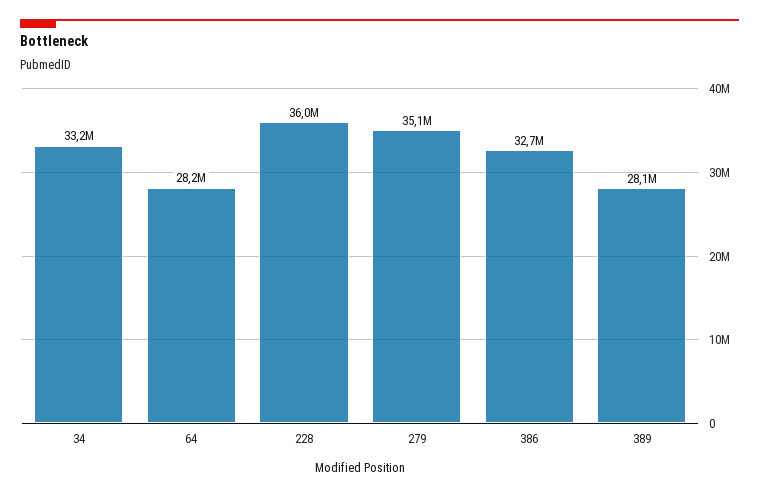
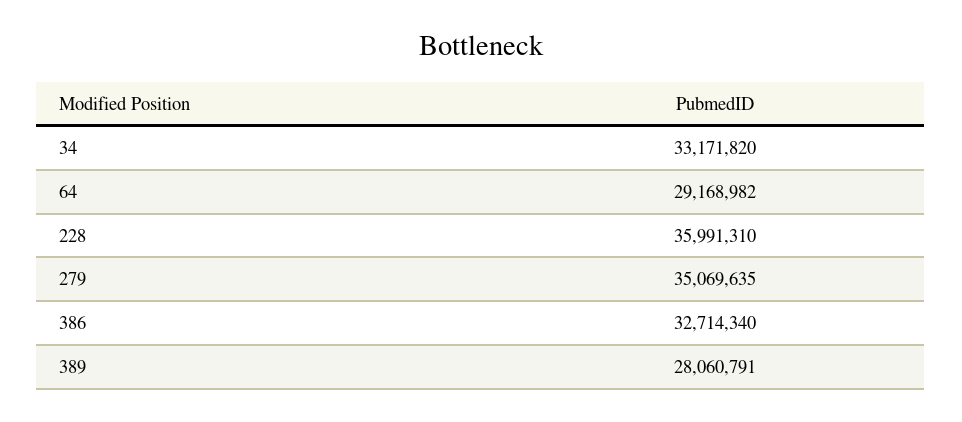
  {
    "34": 33171820,
-   "64": 28200000,
+   "64": 29168982,
    "228": 35991310,
    "279": 35069635,
    "386": 32714340,
    "389": 28060791
  }

